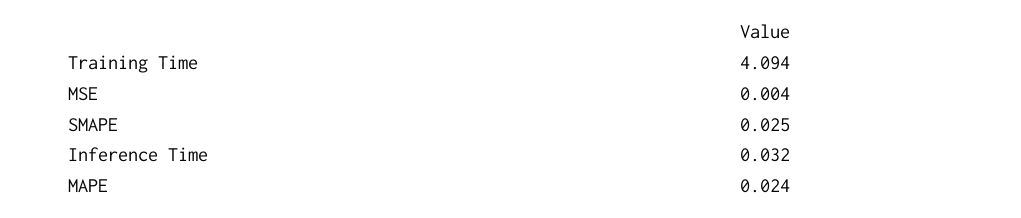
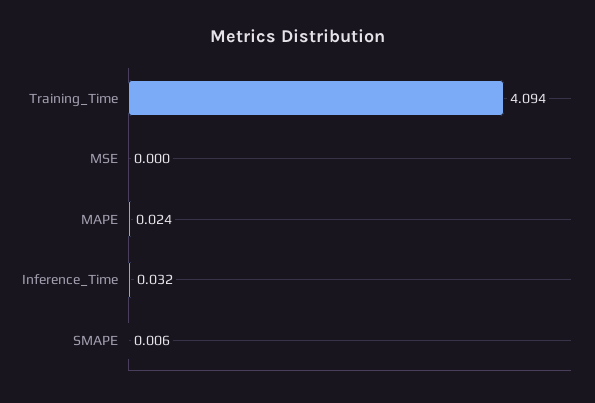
  {
    "Training Time": 4.094,
-   "MSE": 0.004,
+   "MSE": 0,
-   "SMAPE": 0.025,
+   "SMAPE": 0.006,
    "Inference Time": 0.032,
    "MAPE": 0.024
  }

